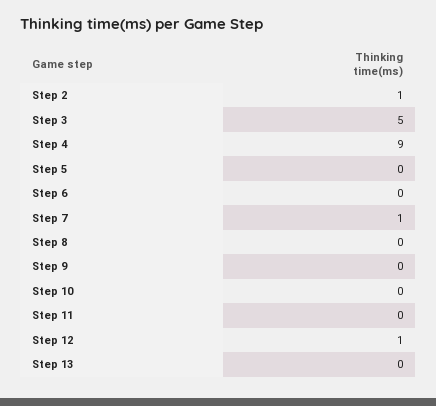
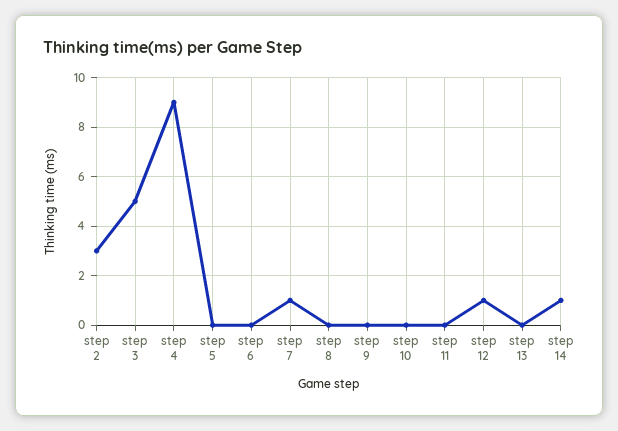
  {
-   "Step 2": 1,
+   "Step 2": 3,
    "Step 3": 5,
    "Step 4": 9,
    "Step 5": 0,
    "Step 6": 0,
    "Step 7": 1,
    "Step 8": 0,
    "Step 9": 0,
    "Step 10": 0,
    "Step 11": 0,
    "Step 12": 1,
-   "Step 13": 0
+   "Step 13": 0,
+   "step 14": 1
  }

